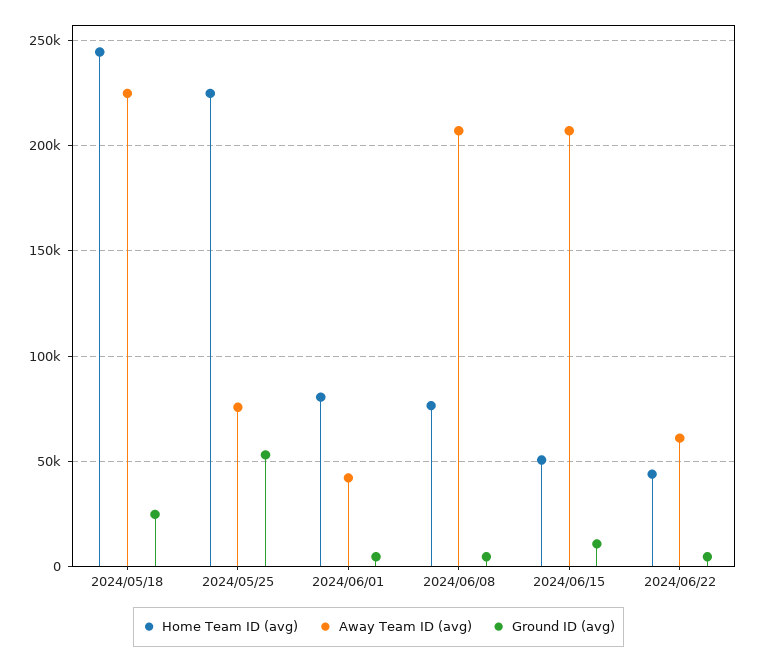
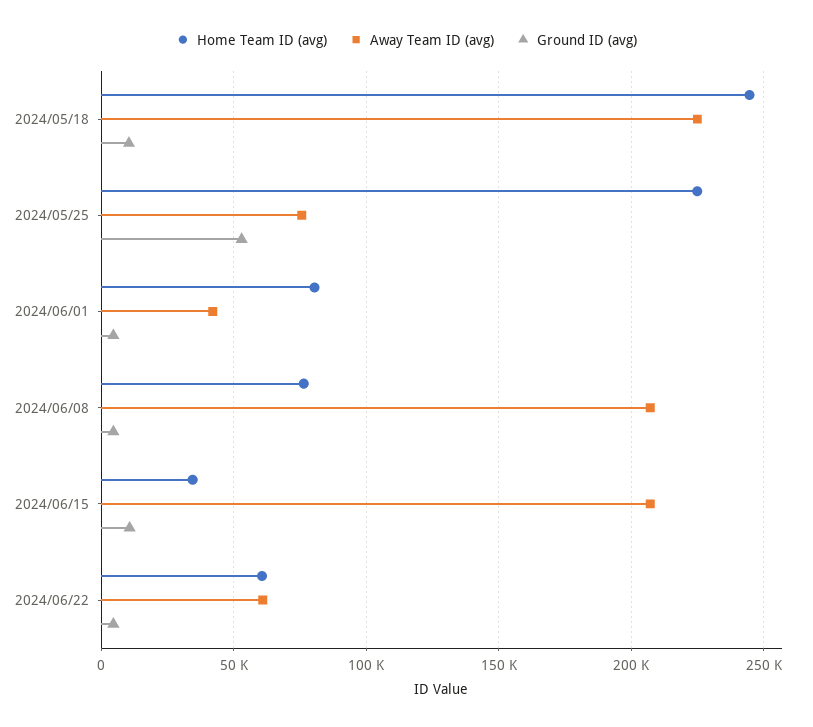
  {
    "Home Team ID (avg)": {
      "2024/05/18": 245000,
      "2024/05/25": 225000,
      "2024/06/01": 80000,
      "2024/06/08": 75000,
-     "2024/06/15": 50000,
+     "2024/06/15": 35000,
-     "2024/06/22": 45000
+     "2024/06/22": 60000
    },
    "Away Team ID (avg)": {
      "2024/05/18": 225000,
      "2024/05/25": 75000,
      "2024/06/01": 40000,
      "2024/06/08": 205000,
      "2024/06/15": 205000,
      "2024/06/22": 60000
    },
    "Ground ID (avg)": {
-     "2024/05/18": 25000,
+     "2024/05/18": 10000,
      "2024/05/25": 55000,
      "2024/06/01": 5000,
      "2024/06/08": 5000,
      "2024/06/15": 10000,
      "2024/06/22": 5000
    }
  }

